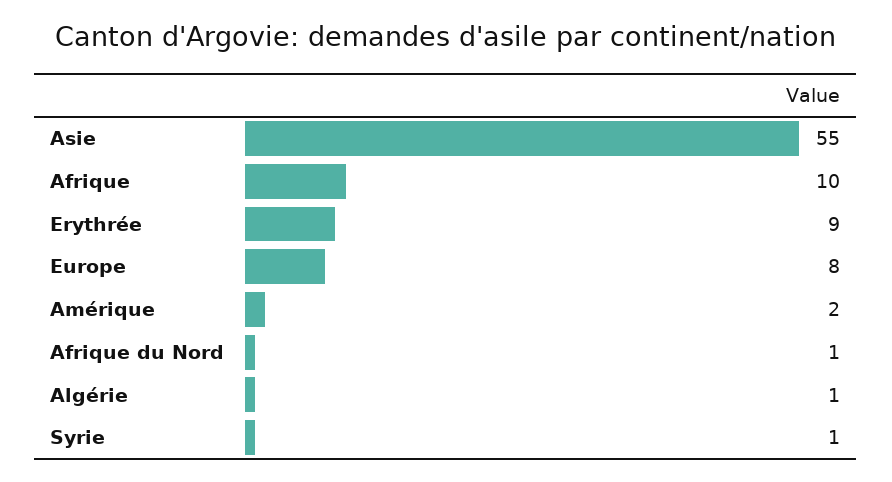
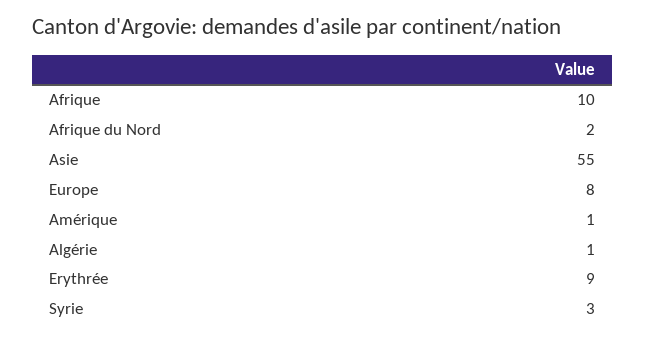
  {
    "Asie": 55,
    "Afrique": 10,
    "Erythrée": 9,
    "Europe": 8,
-   "Amérique": 2,
+   "Amérique": 1,
-   "Afrique du Nord": 1,
+   "Afrique du Nord": 2,
    "Algérie": 1,
-   "Syrie": 1
+   "Syrie": 3
  }

